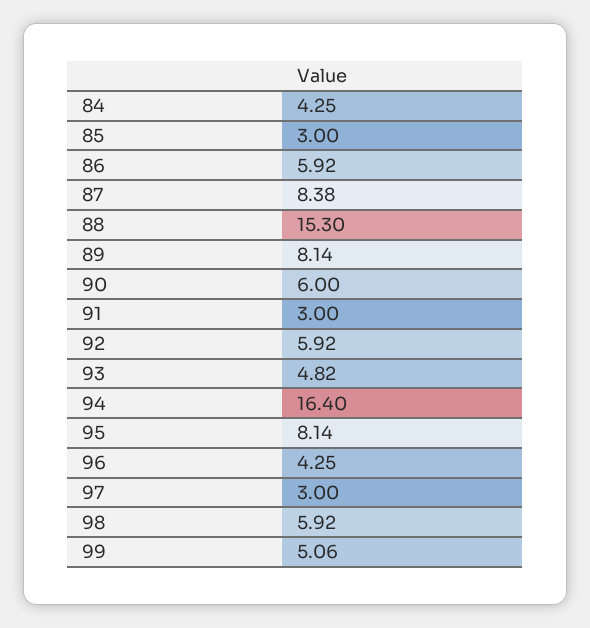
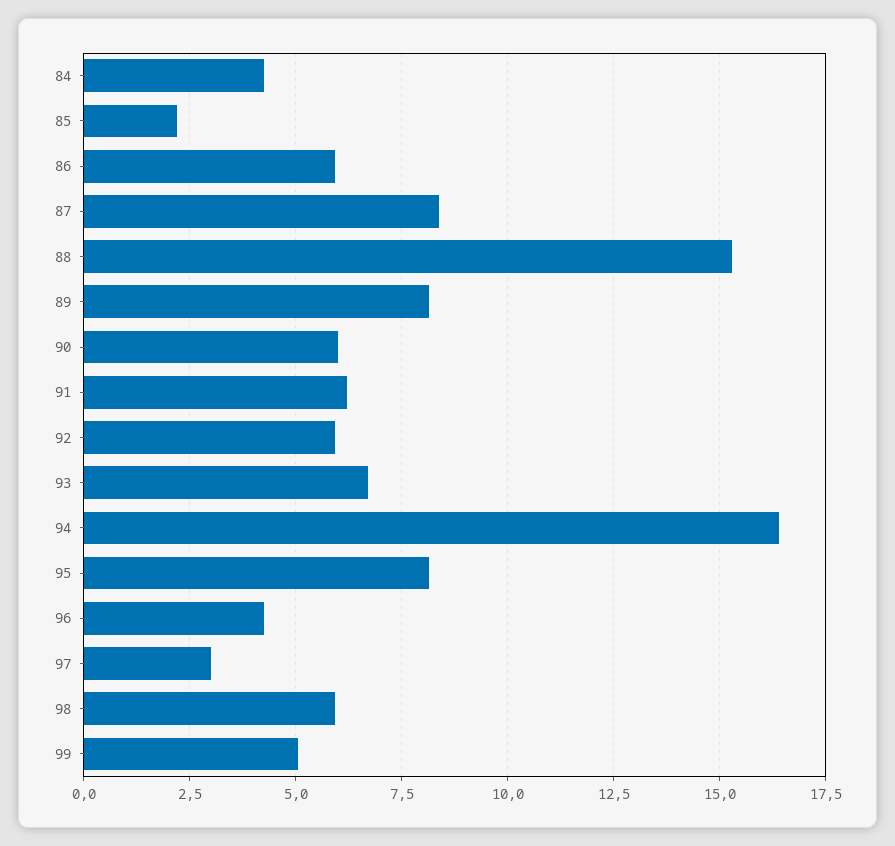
  {
    "84": 4.25,
-   "85": 3,
+   "85": 2.25,
    "86": 5.92,
    "87": 8.38,
    "88": 15.3,
    "89": 8.14,
    "90": 6,
-   "91": 3,
+   "91": 6.25,
    "92": 5.92,
-   "93": 4.82,
+   "93": 6.75,
    "94": 16.4,
    "95": 8.14,
    "96": 4.25,
    "97": 3,
    "98": 5.92,
    "99": 5.06
  }

